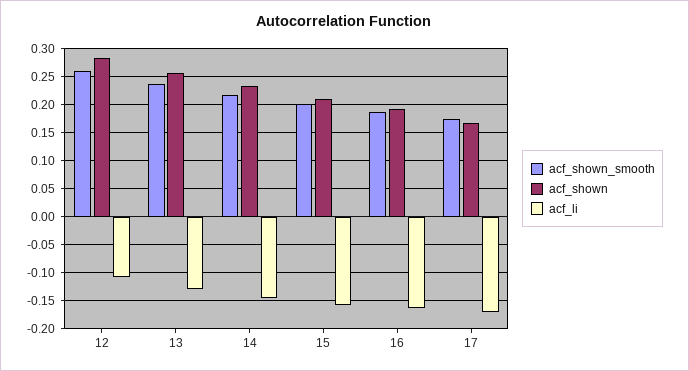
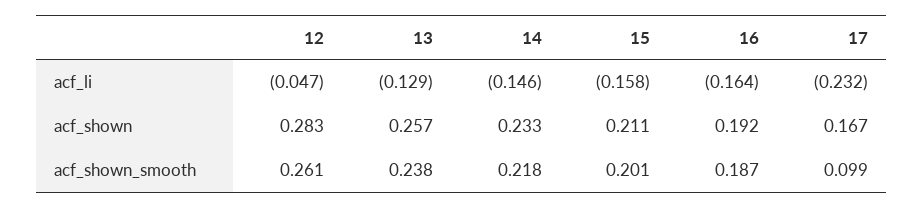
  {
    "acf_shown_smooth": {
      "12": 0.261,
      "13": 0.238,
      "14": 0.218,
      "15": 0.201,
      "16": 0.187,
-     "17": 0.175
+     "17": 0.099
    },
    "acf_shown": {
      "12": 0.283,
      "13": 0.257,
      "14": 0.233,
      "15": 0.211,
      "16": 0.192,
      "17": 0.167
    },
    "acf_li": {
-     "12": -0.1,
+     "12": -0.047,
      "13": -0.129,
      "14": -0.146,
      "15": -0.158,
      "16": -0.164,
-     "17": -0.175
+     "17": -0.232
    }
  }

